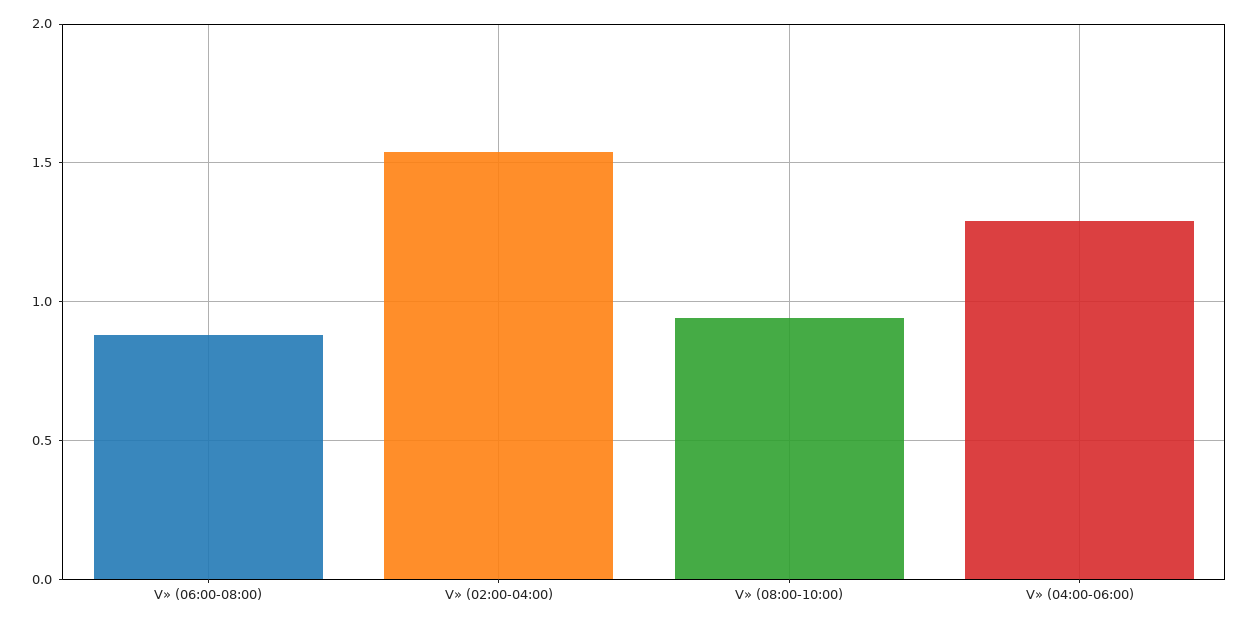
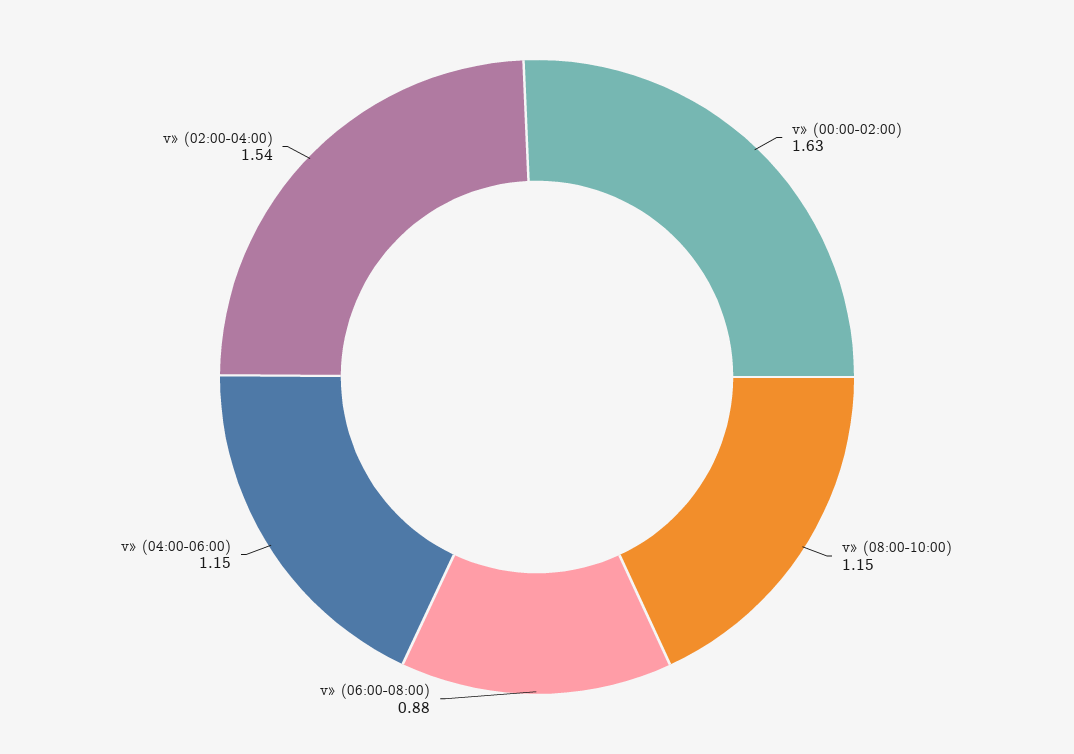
  {
    "V» (06:00-08:00)": 0.88,
    "V» (02:00-04:00)": 1.54,
-   "V» (08:00-10:00)": 0.95,
+   "V» (08:00-10:00)": 1.15,
-   "V» (04:00-06:00)": 1.3
+   "V» (04:00-06:00)": 1.15,
+   "v» (00:00-02:00)": 1.63
  }

